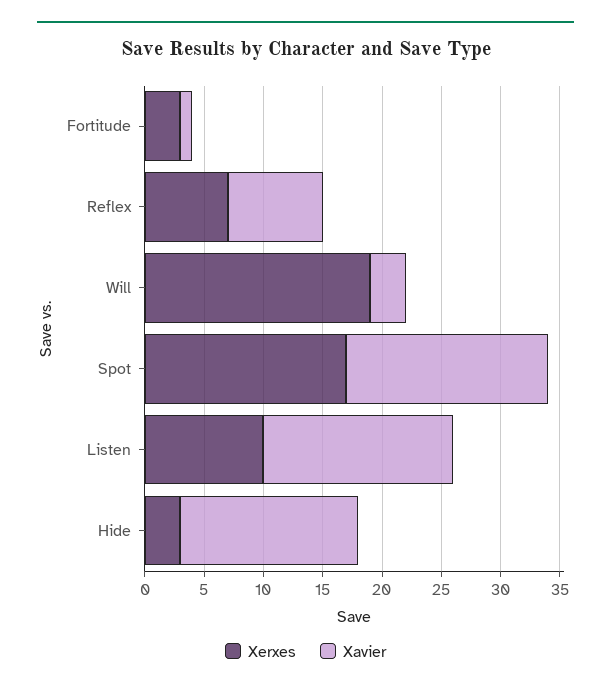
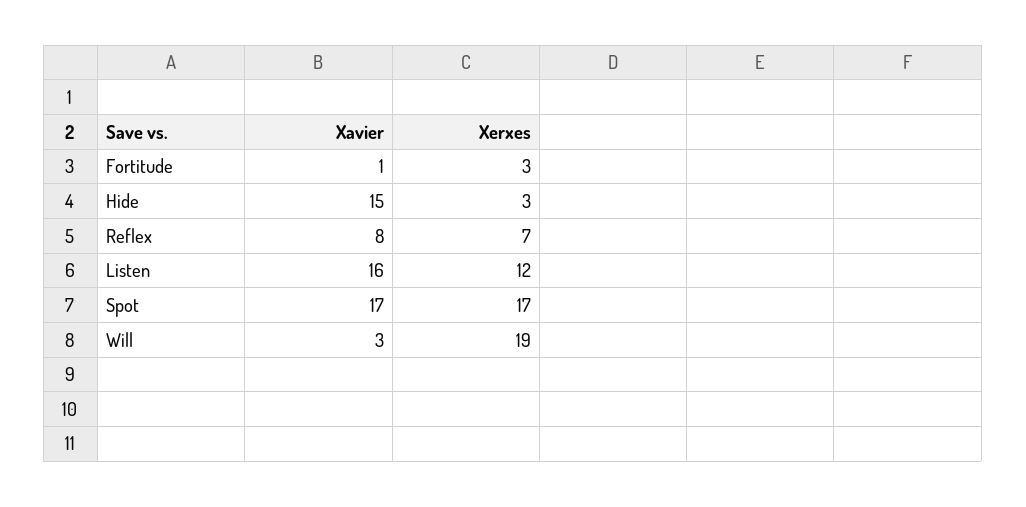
  {
    "Xerxes": {
      "Fortitude": 3,
      "Reflex": 7,
      "Will": 19,
      "Spot": 17,
-     "Listen": 10,
+     "Listen": 12,
      "Hide": 3
    },
    "Xavier": {
      "Fortitude": 1,
      "Reflex": 8,
      "Will": 3,
      "Spot": 17,
      "Listen": 16,
      "Hide": 15
    }
  }

